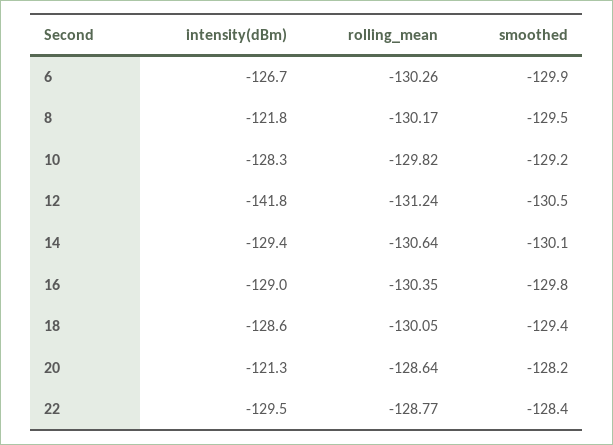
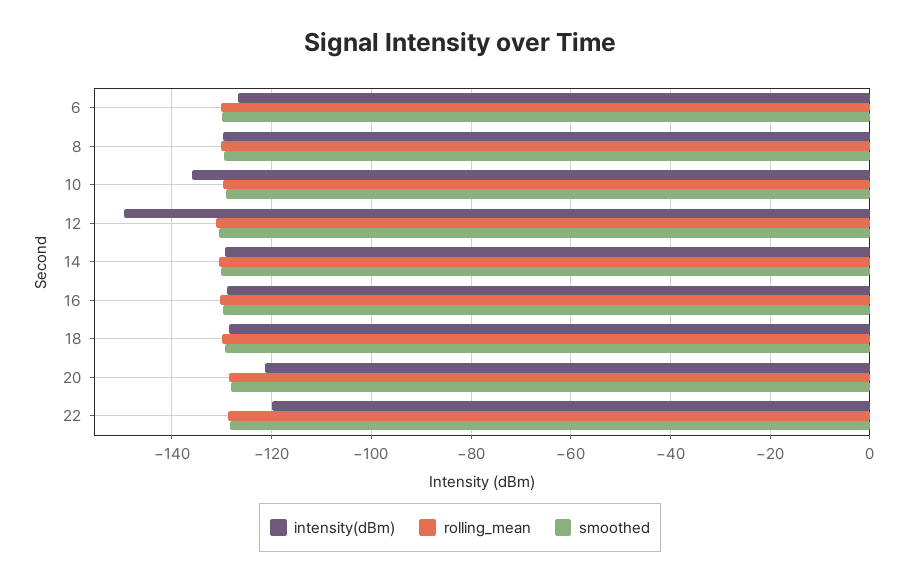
  {
    "intensity(dBm)": {
      "6": -126.7,
-     "8": -121.8,
+     "8": -130,
-     "10": -128.3,
+     "10": -136,
-     "12": -141.8,
+     "12": -150,
      "14": -129.4,
      "16": -129,
      "18": -128.6,
      "20": -121.3,
-     "22": -129.5
+     "22": -120
    },
    "rolling_mean": {
      "6": -130.26,
      "8": -130.17,
      "10": -129.82,
      "12": -131.24,
      "14": -130.64,
      "16": -130.35,
      "18": -130.05,
      "20": -128.64,
      "22": -128.77
    },
    "smoothed": {
      "6": -129.9,
      "8": -129.5,
      "10": -129.2,
      "12": -130.5,
      "14": -130.1,
      "16": -129.8,
      "18": -129.4,
      "20": -128.2,
      "22": -128.4
    }
  }

